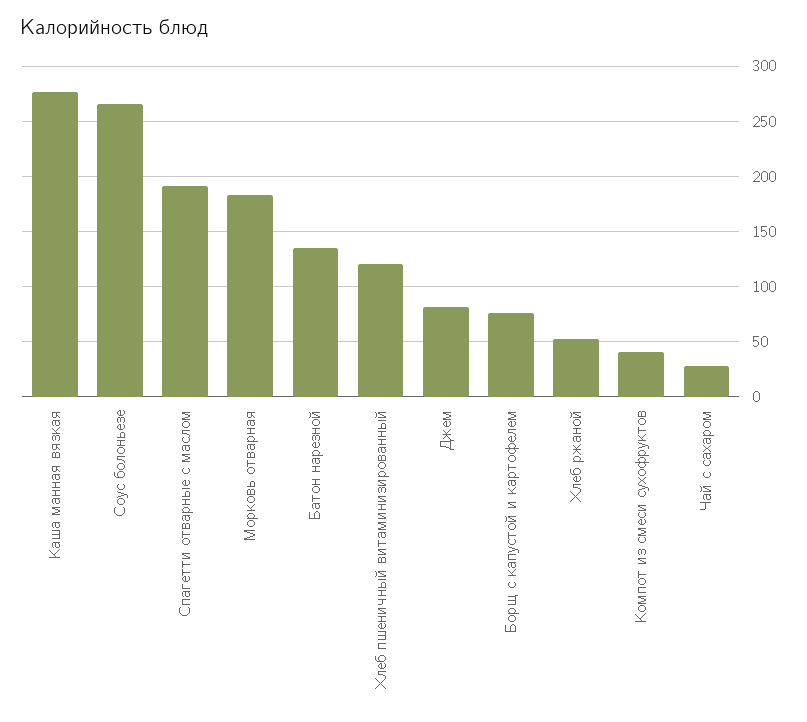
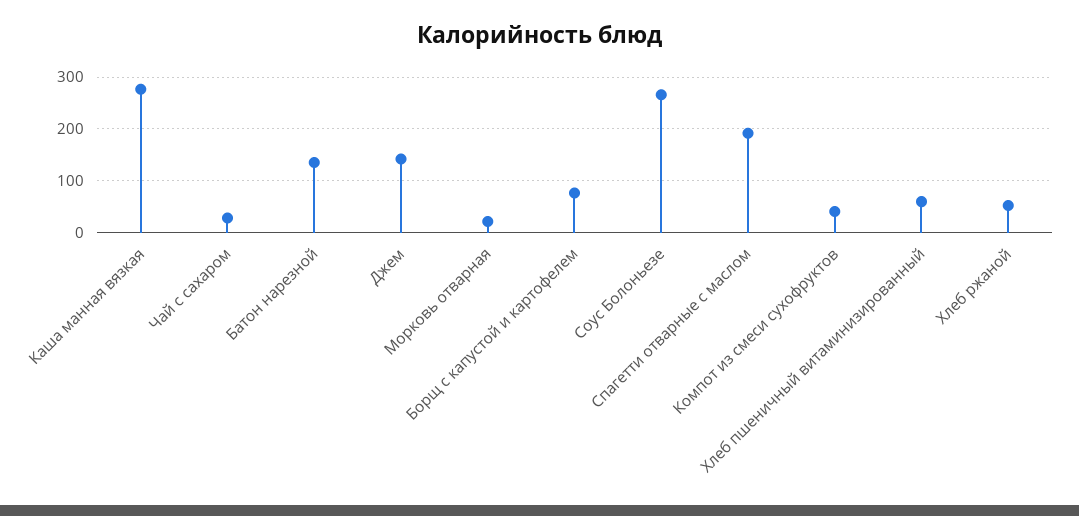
  {
    "Каша манная вязкая": 280,
    "Соус болоньезе": 270,
    "Спагетти отварные с маслом": 190,
-   "Морковь отварная": 180,
+   "Морковь отварная": 20,
    "Батон нарезной": 140,
-   "Хлеб пшеничный витаминизированный": 120,
+   "Хлеб пшеничный витаминизированный": 60,
-   "Джем": 80,
+   "Джем": 140,
    "Борщ с капустой и картофелем": 80,
    "Хлеб ржаной": 50,
    "Компот из смеси сухофруктов": 40,
    "Чай с сахаром": 30
  }

